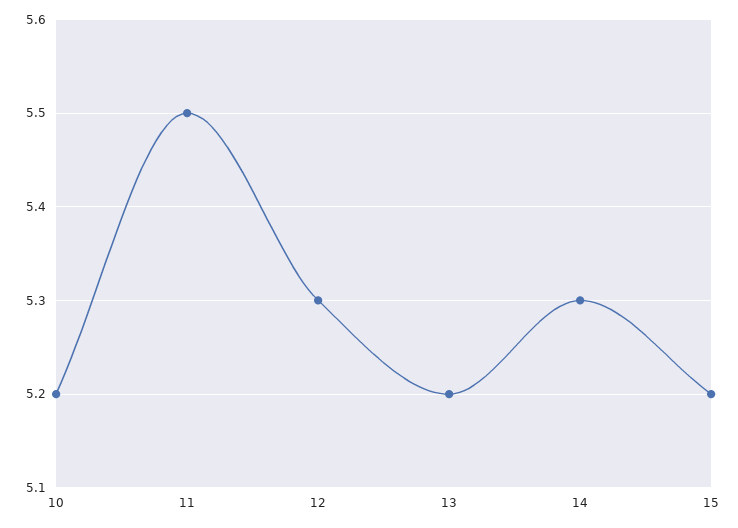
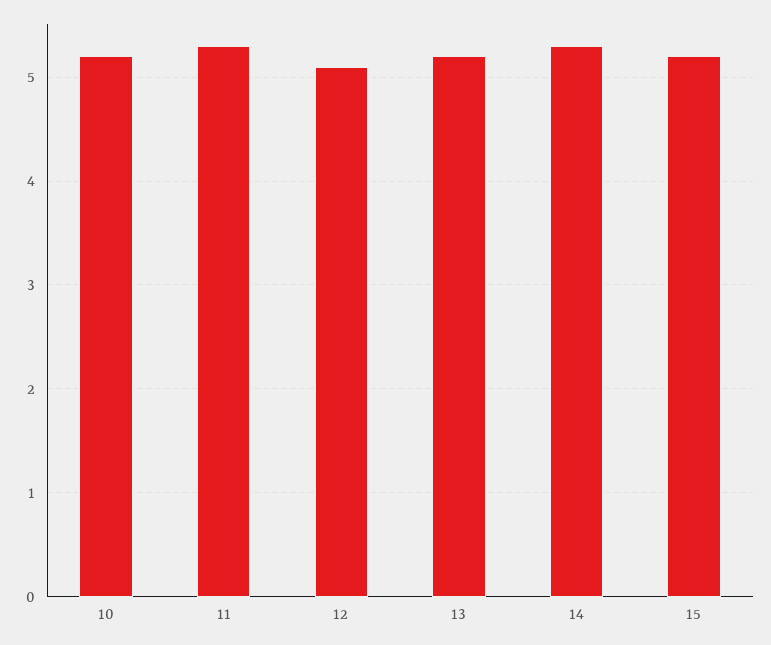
  {
    "10": 5.2,
-   "11": 5.5,
+   "11": 5.3,
-   "12": 5.3,
+   "12": 5.1,
    "13": 5.2,
    "14": 5.3,
    "15": 5.2
  }

